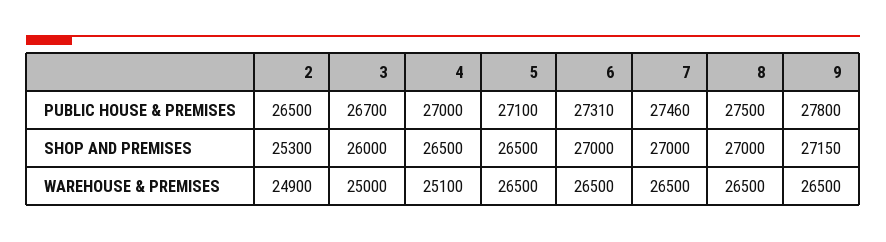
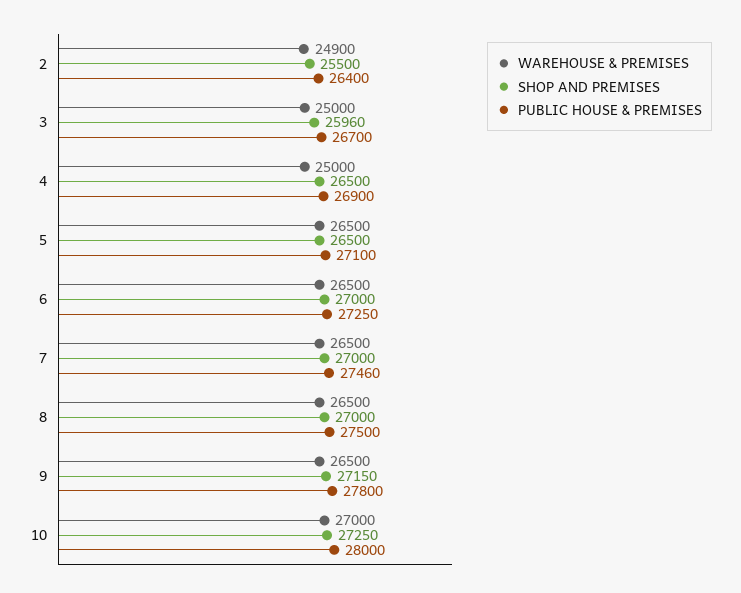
  {
    "PUBLIC HOUSE & PREMISES": {
-     "2": 26500,
+     "2": 26400,
      "3": 26700,
-     "4": 27000,
+     "4": 26900,
      "5": 27100,
-     "6": 27310,
+     "6": 27250,
      "7": 27460,
      "8": 27500,
-     "9": 27800
+     "9": 27800,
+     "10": 28000
    },
    "SHOP AND PREMISES": {
-     "2": 25300,
+     "2": 25500,
-     "3": 26000,
+     "3": 25960,
      "4": 26500,
      "5": 26500,
      "6": 27000,
      "7": 27000,
      "8": 27000,
-     "9": 27150
+     "9": 27150,
+     "10": 27250
    },
    "WAREHOUSE & PREMISES": {
      "2": 24900,
      "3": 25000,
-     "4": 25100,
+     "4": 25000,
      "5": 26500,
      "6": 26500,
      "7": 26500,
      "8": 26500,
-     "9": 26500
+     "9": 26500,
+     "10": 27000
    }
  }

